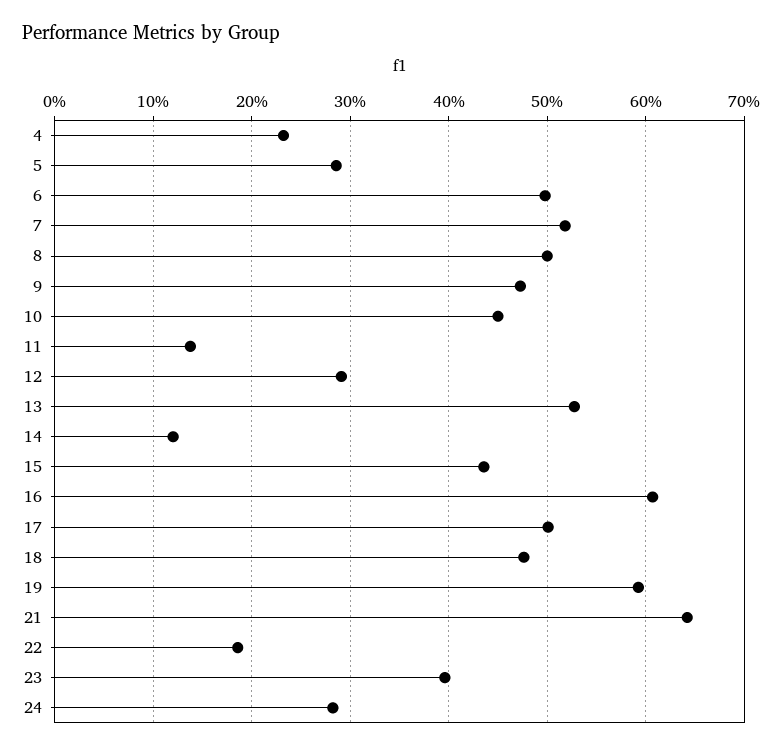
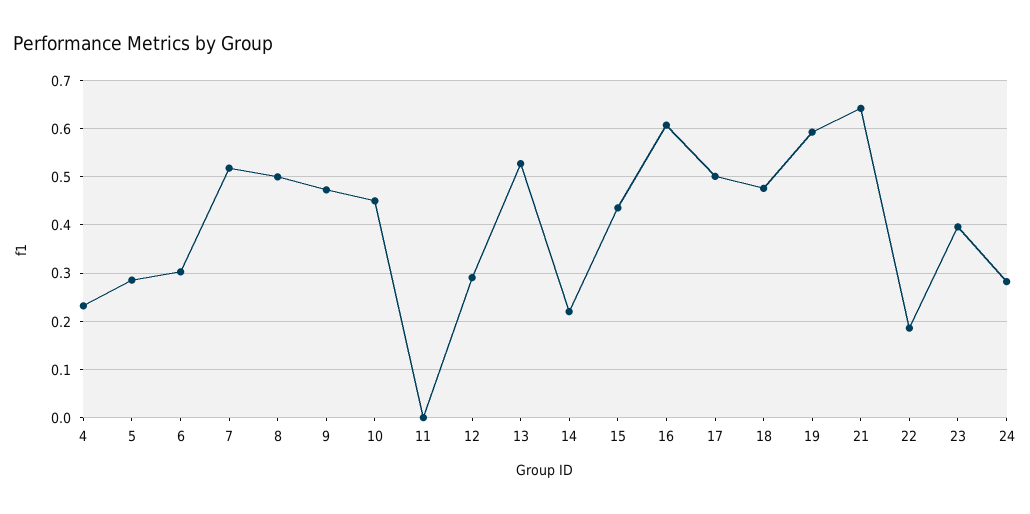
  {
    "4": 0.23,
    "5": 0.29,
-   "6": 0.5,
+   "6": 0.3,
    "7": 0.52,
    "8": 0.5,
    "9": 0.47,
    "10": 0.45,
-   "11": 0.14,
+   "11": 0,
    "12": 0.29,
    "13": 0.53,
-   "14": 0.12,
+   "14": 0.22,
    "15": 0.44,
    "16": 0.61,
    "17": 0.5,
    "18": 0.48,
    "19": 0.59,
    "21": 0.64,
    "22": 0.19,
    "23": 0.4,
    "24": 0.28
  }

